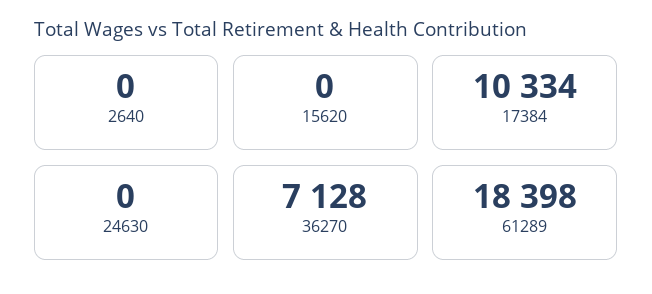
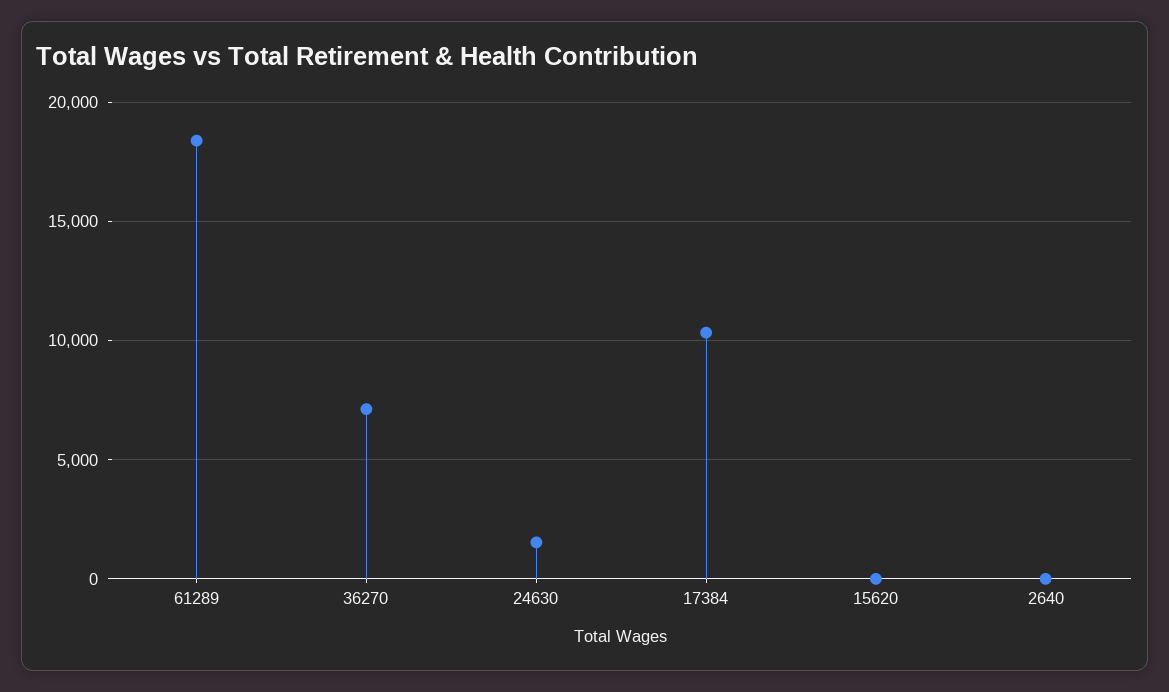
  {
    "2640": 0,
    "15620": 0,
    "17384": 10334,
-   "24630": 0,
+   "24630": 1500,
    "36270": 7128,
    "61289": 18398
  }

